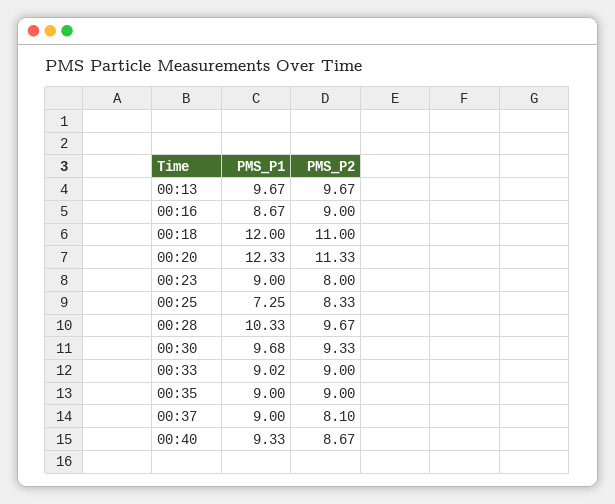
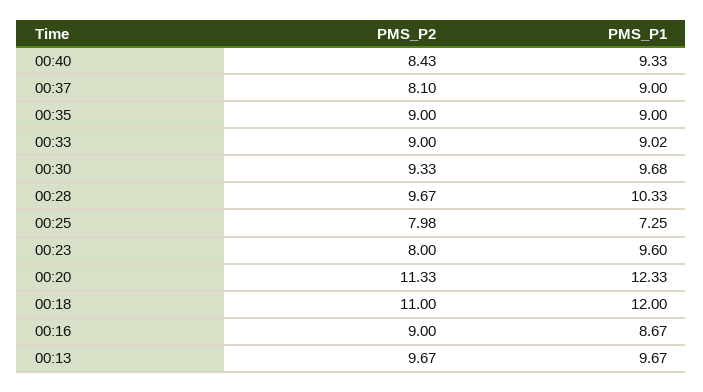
  {
    "PMS_P1": {
      "00:13": 9.67,
      "00:16": 8.67,
      "00:18": 12,
      "00:20": 12.33,
-     "00:23": 9,
+     "00:23": 9.6,
      "00:25": 7.25,
      "00:28": 10.33,
      "00:30": 9.68,
      "00:33": 9.02,
      "00:35": 9,
      "00:37": 9,
      "00:40": 9.33
    },
    "PMS_P2": {
      "00:13": 9.67,
      "00:16": 9,
      "00:18": 11,
      "00:20": 11.33,
      "00:23": 8,
-     "00:25": 8.33,
+     "00:25": 7.98,
      "00:28": 9.67,
      "00:30": 9.33,
      "00:33": 9,
      "00:35": 9,
      "00:37": 8.1,
-     "00:40": 8.67
+     "00:40": 8.43
    }
  }

